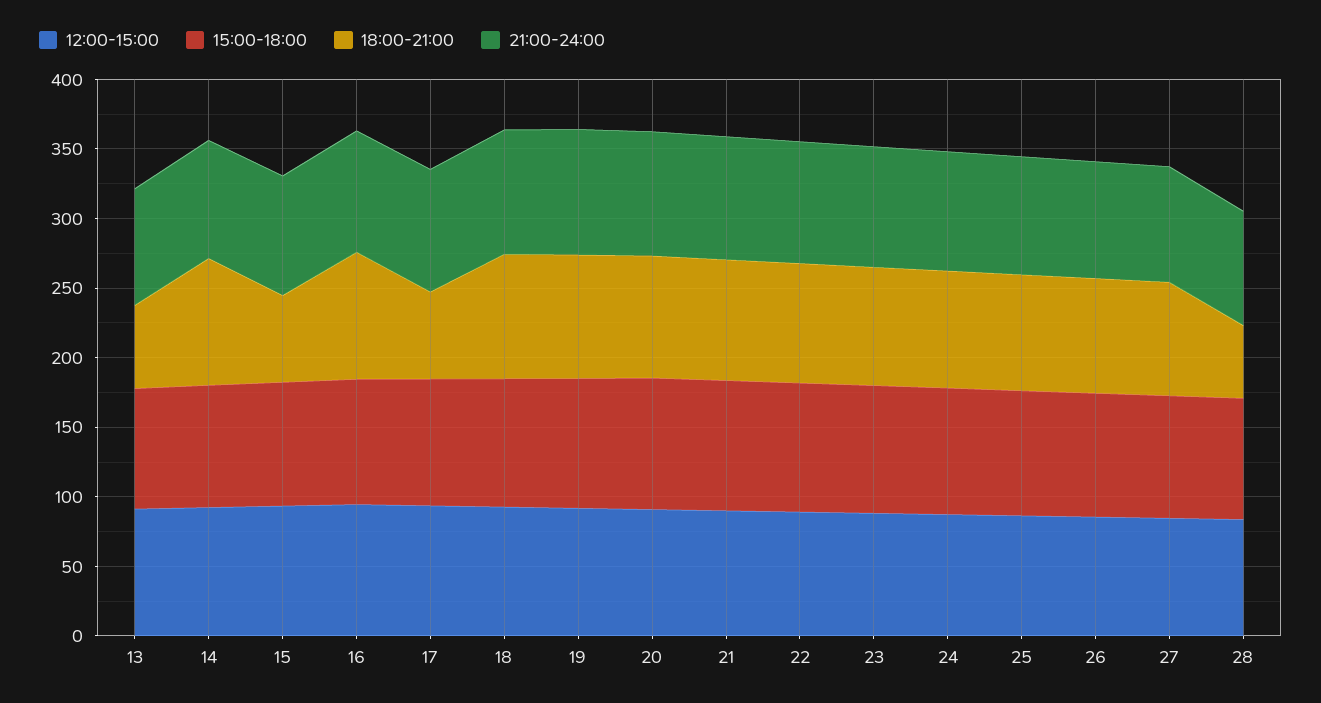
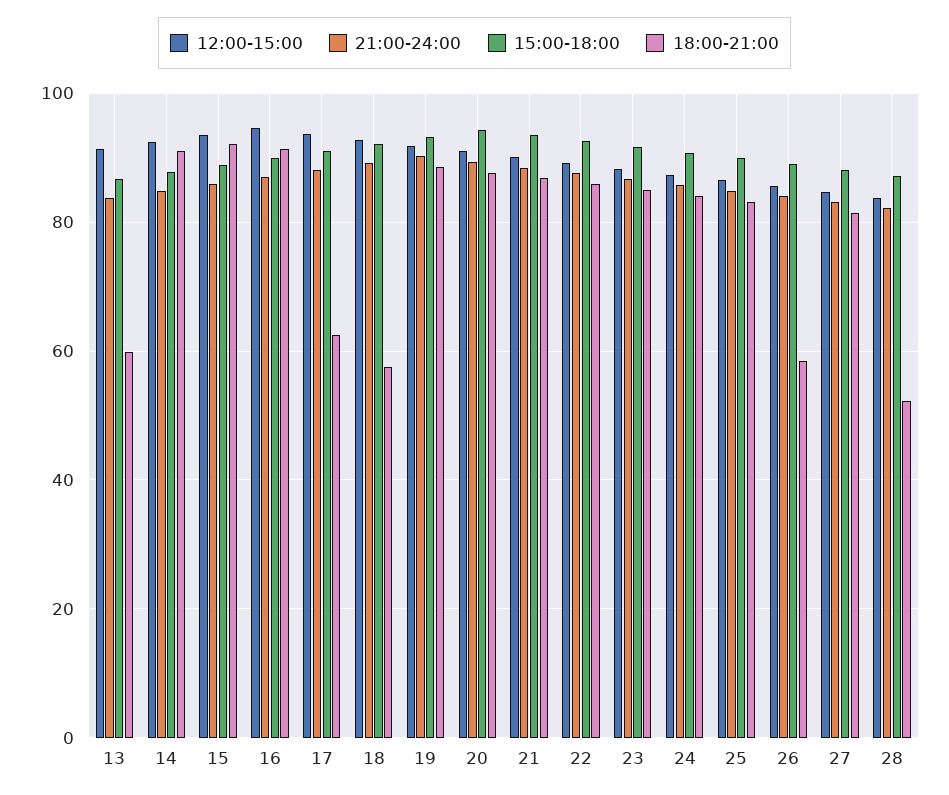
  {
    "12:00-15:00": {
      "13": 92,
      "14": 92,
      "15": 94,
      "16": 94,
      "17": 94,
      "18": 92,
      "19": 92,
      "20": 92,
      "21": 90,
      "22": 90,
      "23": 88,
      "24": 88,
      "25": 86,
      "26": 86,
      "27": 84,
      "28": 84
    },
    "15:00-18:00": {
      "13": 86,
      "14": 88,
      "15": 88,
      "16": 90,
      "17": 92,
      "18": 92,
      "19": 94,
      "20": 94,
      "21": 94,
      "22": 92,
      "23": 92,
      "24": 90,
      "25": 90,
      "26": 90,
      "27": 88,
      "28": 88
    },
    "18:00-21:00": {
      "13": 60,
      "14": 92,
-     "15": 60,
+     "15": 92,
      "16": 92,
      "17": 62,
-     "18": 90,
+     "18": 58,
      "19": 88,
      "20": 88,
      "21": 86,
      "22": 86,
      "23": 86,
      "24": 84,
      "25": 84,
-     "26": 80,
+     "26": 58,
      "27": 82,
      "28": 52
    },
    "21:00-24:00": {
      "13": 84,
      "14": 84,
      "15": 86,
      "16": 88,
      "17": 88,
      "18": 90,
      "19": 90,
      "20": 90,
      "21": 88,
      "22": 88,
      "23": 86,
      "24": 86,
      "25": 84,
      "26": 84,
      "27": 84,
      "28": 82
    }
  }

